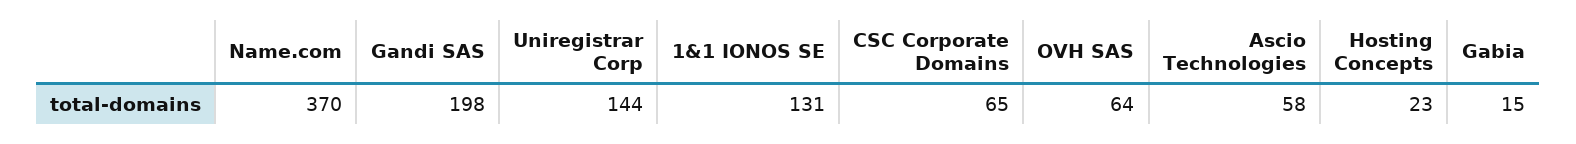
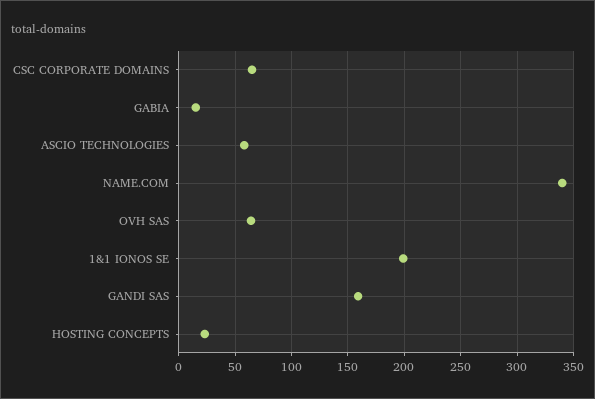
  {
-   "Name.com": 370,
+   "Name.com": 340,
-   "Gandi SAS": 198,
+   "Gandi SAS": 160,
-   "Uniregistrar Corp": 144,
-   "1&1 IONOS SE": 131,
+   "1&1 IONOS SE": 200,
    "CSC Corporate Domains": 65,
    "OVH SAS": 64,
    "Ascio Technologies": 58,
    "Hosting Concepts": 23,
    "Gabia": 15
  }

